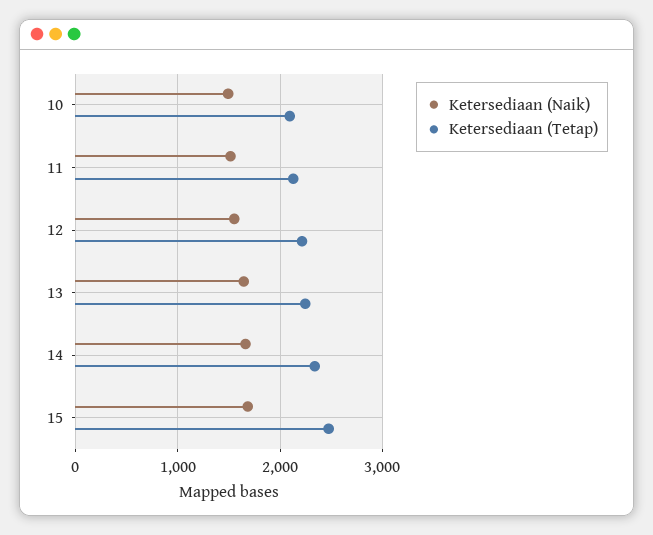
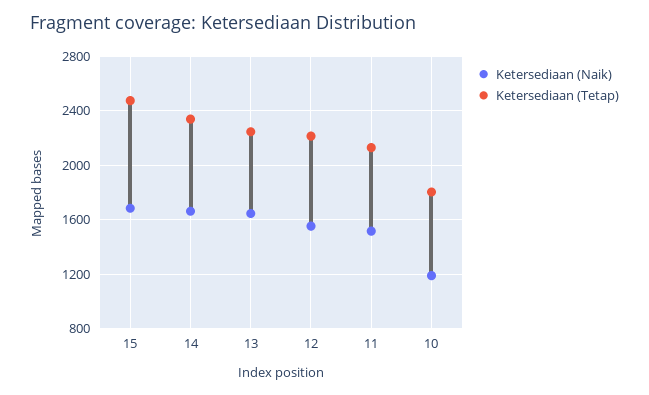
  {
    "Ketersediaan (Naik)": {
-     "10": 1500,
+     "10": 1200,
      "11": 1500,
      "12": 1550,
      "13": 1650,
      "14": 1650,
      "15": 1700
    },
    "Ketersediaan (Tetap)": {
-     "10": 2100,
+     "10": 1800,
      "11": 2150,
      "12": 2200,
      "13": 2250,
      "14": 2350,
      "15": 2500
    }
  }

